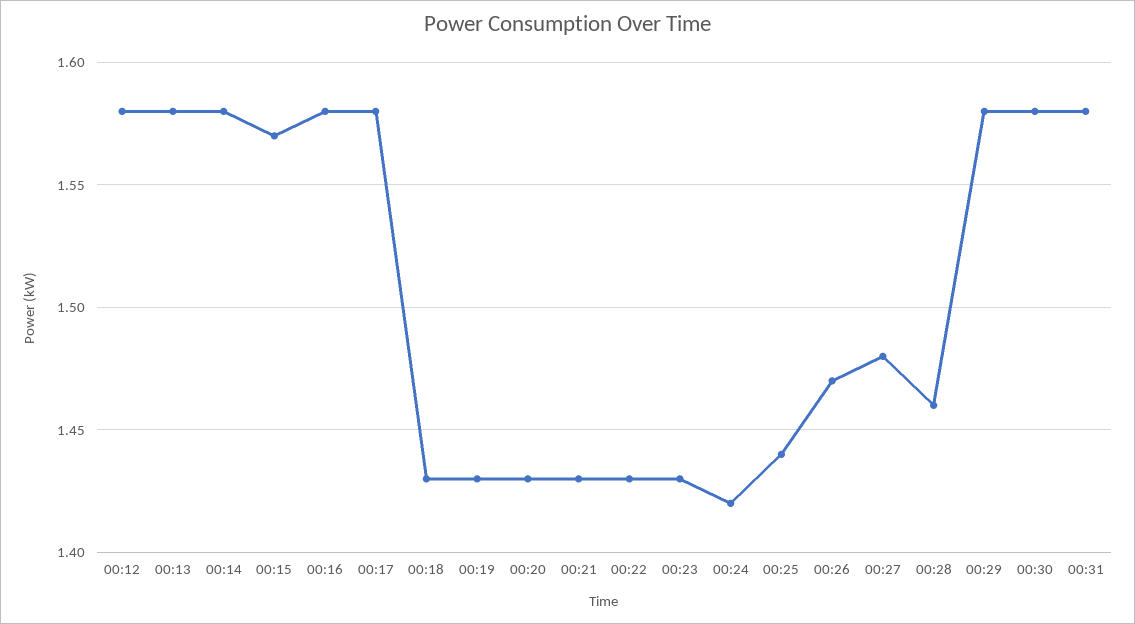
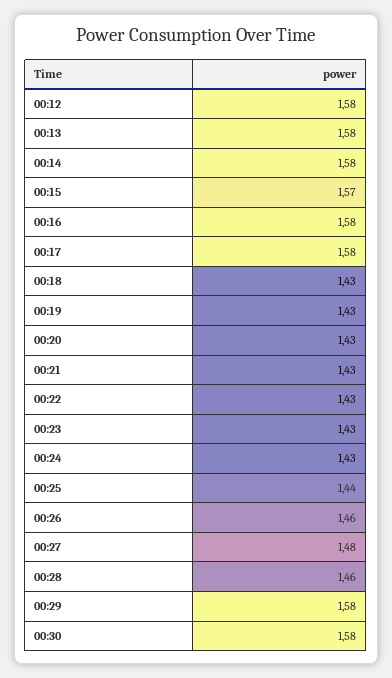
  {
    "00:12": 1.58,
    "00:13": 1.58,
    "00:14": 1.58,
    "00:15": 1.57,
    "00:16": 1.58,
    "00:17": 1.58,
    "00:18": 1.43,
    "00:19": 1.43,
    "00:20": 1.43,
    "00:21": 1.43,
    "00:22": 1.43,
    "00:23": 1.43,
-   "00:24": 1.42,
+   "00:24": 1.43,
    "00:25": 1.44,
-   "00:26": 1.47,
+   "00:26": 1.46,
    "00:27": 1.48,
    "00:28": 1.46,
    "00:29": 1.58,
-   "00:30": 1.58,
+   "00:30": 1.58
-   "00:31": 1.58
  }

